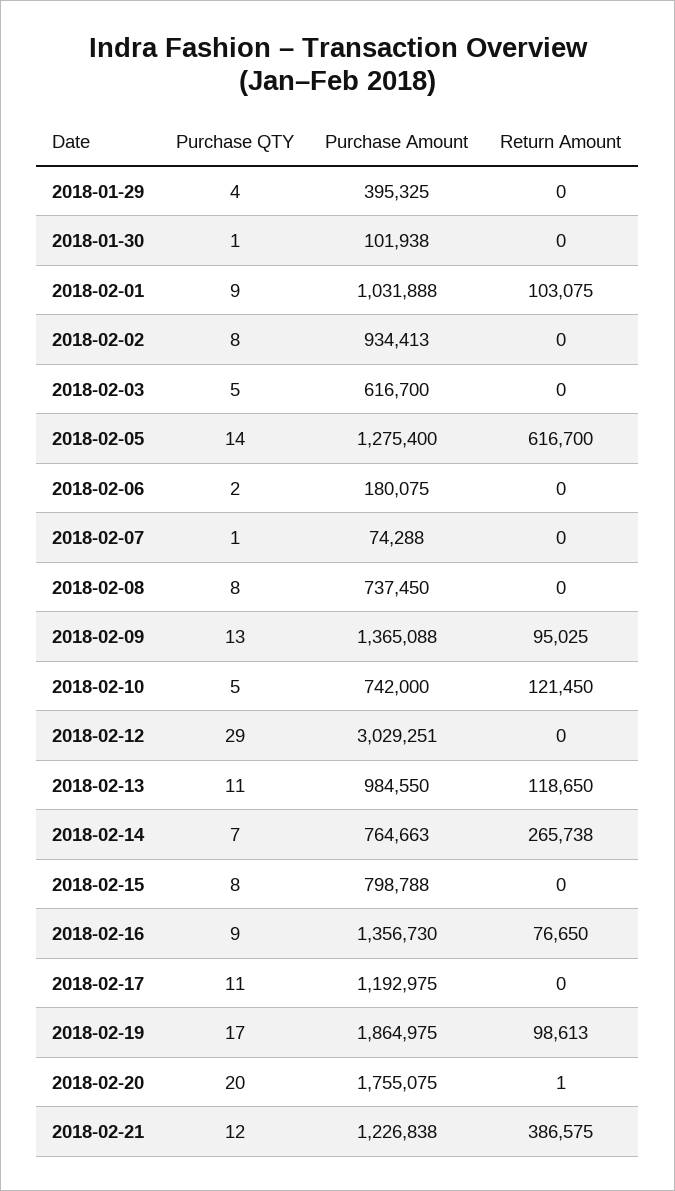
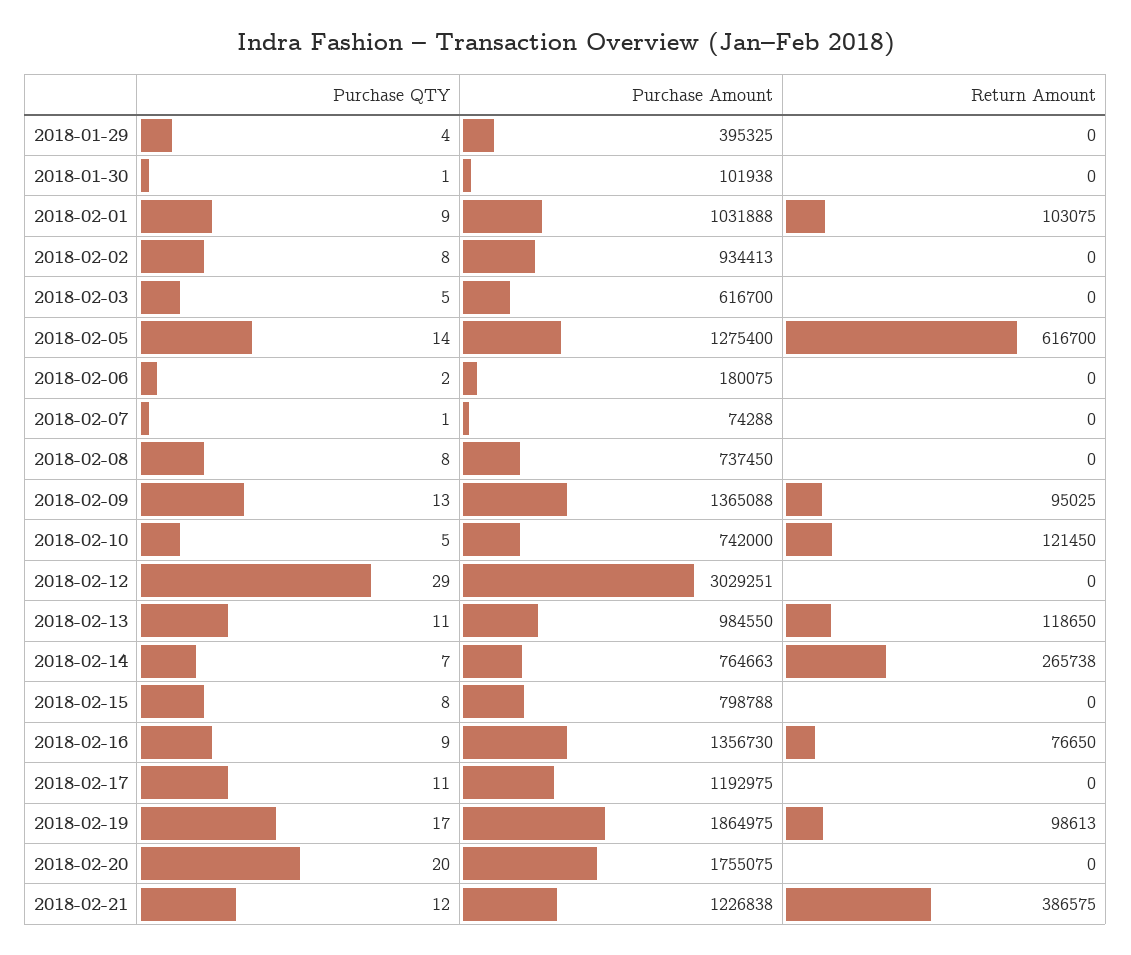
  {
    "Purchase QTY": {
      "2018-01-29": 4,
      "2018-01-30": 1,
      "2018-02-01": 9,
      "2018-02-02": 8,
      "2018-02-03": 5,
      "2018-02-05": 14,
      "2018-02-06": 2,
      "2018-02-07": 1,
      "2018-02-08": 8,
      "2018-02-09": 13,
      "2018-02-10": 5,
      "2018-02-12": 29,
      "2018-02-13": 11,
      "2018-02-14": 7,
      "2018-02-15": 8,
      "2018-02-16": 9,
      "2018-02-17": 11,
      "2018-02-19": 17,
      "2018-02-20": 20,
      "2018-02-21": 12
    },
    "Purchase Amount": {
      "2018-01-29": 395325,
      "2018-01-30": 101938,
      "2018-02-01": 1031888,
      "2018-02-02": 934413,
      "2018-02-03": 616700,
      "2018-02-05": 1275400,
      "2018-02-06": 180075,
      "2018-02-07": 74288,
      "2018-02-08": 737450,
      "2018-02-09": 1365088,
      "2018-02-10": 742000,
      "2018-02-12": 3029251,
      "2018-02-13": 984550,
      "2018-02-14": 764663,
      "2018-02-15": 798788,
      "2018-02-16": 1356730,
      "2018-02-17": 1192975,
      "2018-02-19": 1864975,
      "2018-02-20": 1755075,
      "2018-02-21": 1226838
    },
    "Return Amount": {
      "2018-01-29": 0,
      "2018-01-30": 0,
      "2018-02-01": 103075,
      "2018-02-02": 0,
      "2018-02-03": 0,
      "2018-02-05": 616700,
      "2018-02-06": 0,
      "2018-02-07": 0,
      "2018-02-08": 0,
      "2018-02-09": 95025,
      "2018-02-10": 121450,
      "2018-02-12": 0,
      "2018-02-13": 118650,
      "2018-02-14": 265738,
      "2018-02-15": 0,
      "2018-02-16": 76650,
      "2018-02-17": 0,
      "2018-02-19": 98613,
-     "2018-02-20": 1,
+     "2018-02-20": 0,
      "2018-02-21": 386575
    }
  }

